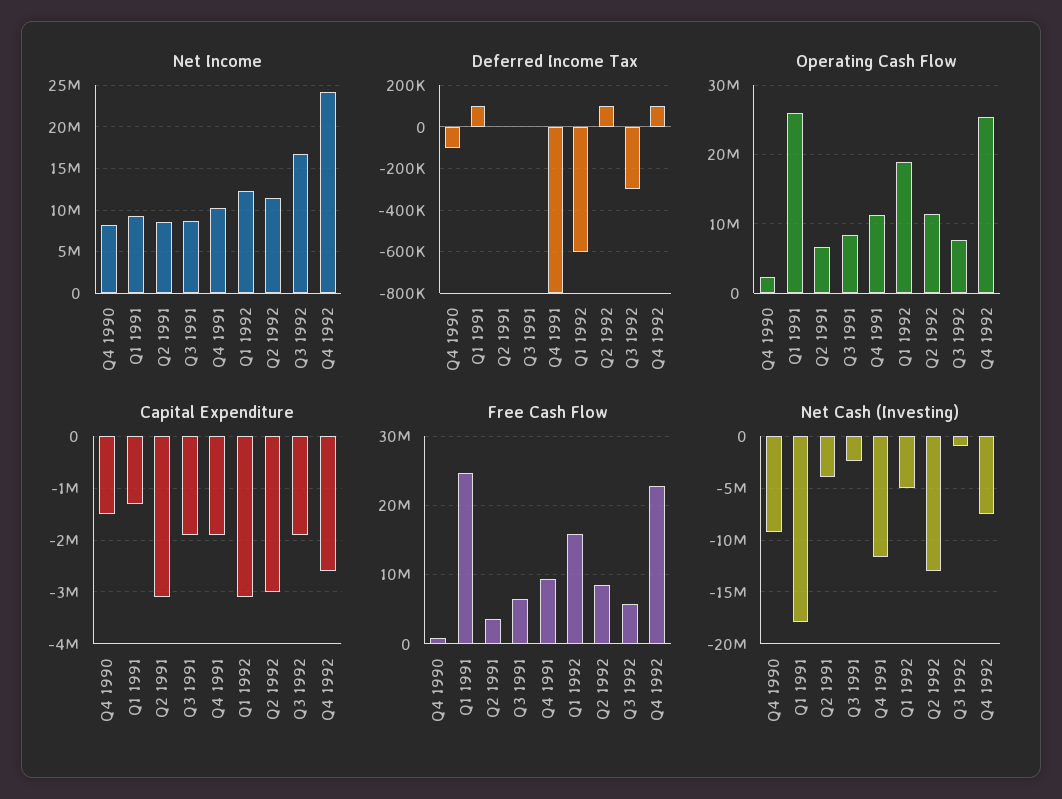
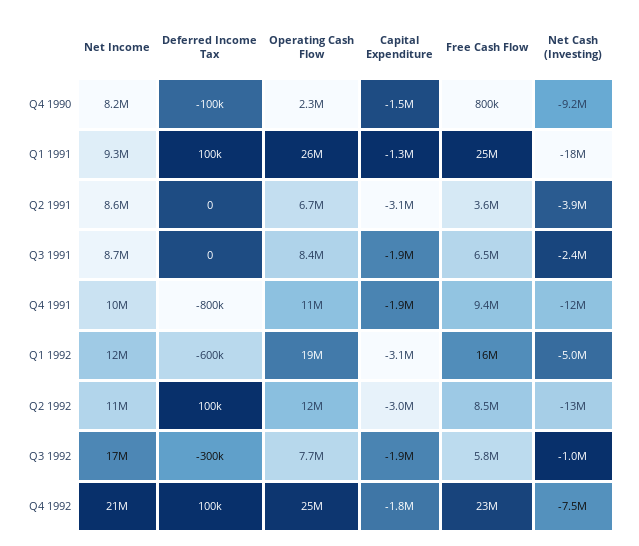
  {
    "Net Income": {
      "Q4 1990": 8200000,
      "Q1 1991": 9300000,
      "Q2 1991": 8600000,
      "Q3 1991": 8700000,
      "Q4 1991": 10000000,
      "Q1 1992": 12000000,
      "Q2 1992": 11000000,
      "Q3 1992": 17000000,
-     "Q4 1992": 24000000
+     "Q4 1992": 21000000
    },
    "Deferred Income Tax": {
      "Q4 1990": -100000,
      "Q1 1991": 100000,
      "Q2 1991": 0,
      "Q3 1991": 0,
      "Q4 1991": -800000,
      "Q1 1992": -600000,
      "Q2 1992": 100000,
      "Q3 1992": -300000,
      "Q4 1992": 100000
    },
    "Operating Cash Flow": {
      "Q4 1990": 2300000,
      "Q1 1991": 26000000,
      "Q2 1991": 6700000,
      "Q3 1991": 8400000,
      "Q4 1991": 11000000,
      "Q1 1992": 19000000,
      "Q2 1992": 12000000,
      "Q3 1992": 7700000,
      "Q4 1992": 25000000
    },
    "Capital Expenditure": {
      "Q4 1990": -1500000,
      "Q1 1991": -1300000,
      "Q2 1991": -3100000,
      "Q3 1991": -1900000,
      "Q4 1991": -1900000,
      "Q1 1992": -3100000,
      "Q2 1992": -3000000,
      "Q3 1992": -1900000,
-     "Q4 1992": -2600000
+     "Q4 1992": -1800000
    },
    "Free Cash Flow": {
      "Q4 1990": 800000,
      "Q1 1991": 25000000,
      "Q2 1991": 3600000,
      "Q3 1991": 6500000,
      "Q4 1991": 9400000,
      "Q1 1992": 16000000,
      "Q2 1992": 8500000,
      "Q3 1992": 5800000,
      "Q4 1992": 23000000
    },
    "Net Cash (Investing)": {
      "Q4 1990": -9200000,
      "Q1 1991": -18000000,
      "Q2 1991": -3900000,
      "Q3 1991": -2400000,
      "Q4 1991": -12000000,
      "Q1 1992": -5000000,
      "Q2 1992": -13000000,
      "Q3 1992": -1000000,
      "Q4 1992": -7500000
    }
  }

